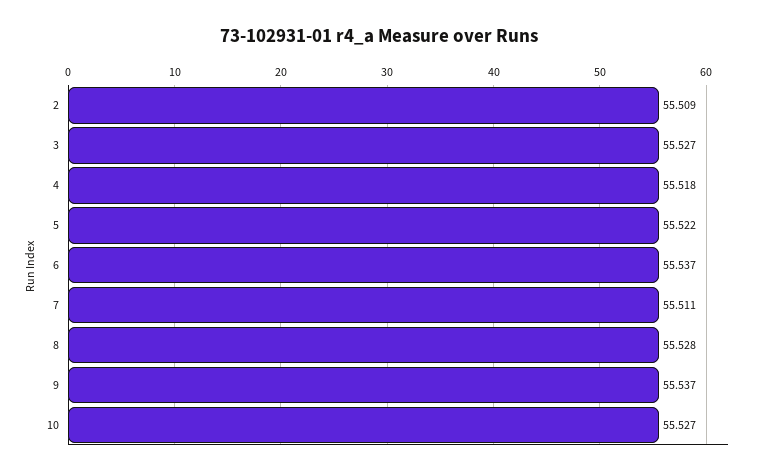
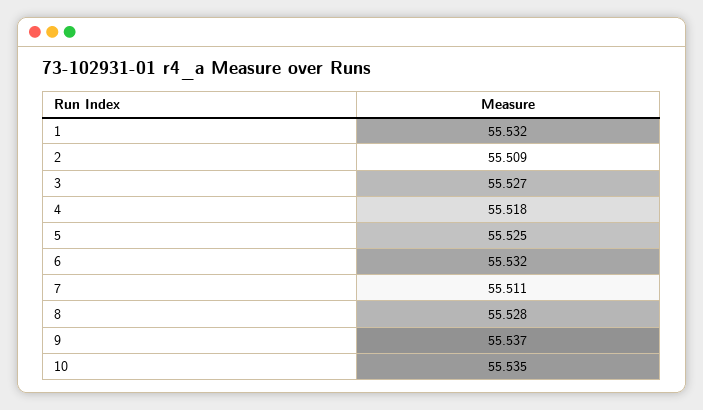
  {
    "2": 55.509,
    "3": 55.527,
    "4": 55.518,
-   "5": 55.522,
+   "5": 55.525,
-   "6": 55.537,
+   "6": 55.532,
    "7": 55.511,
    "8": 55.528,
    "9": 55.537,
-   "10": 55.527
+   "10": 55.535,
+   "1": 55.532
  }

